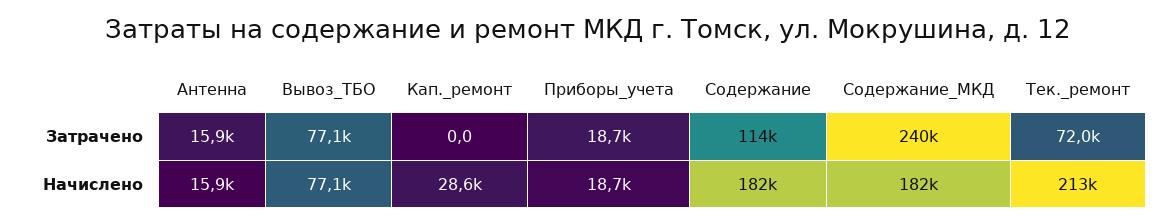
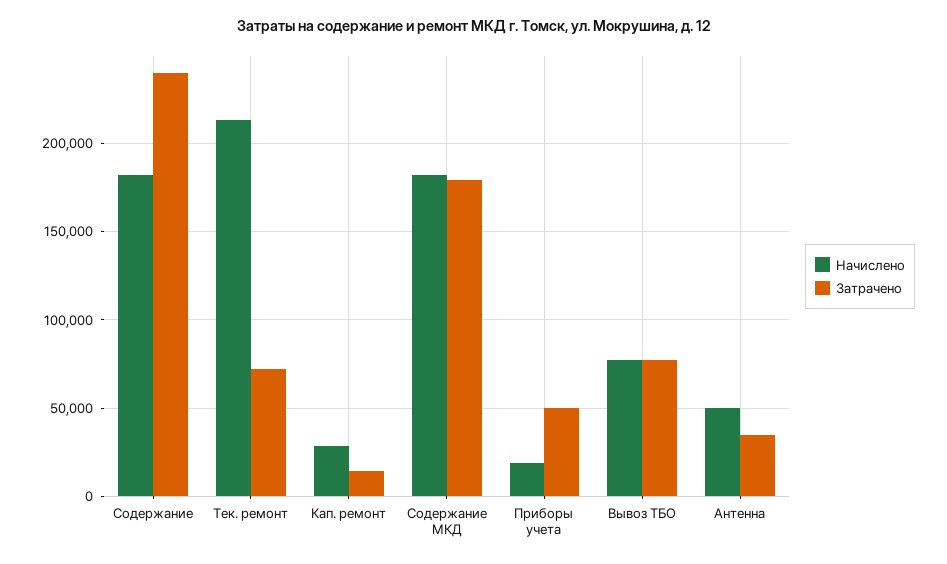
  {
    "Затрачено": {
-     "Антенна": 15900,
+     "Антенна": 35000,
      "Вывоз_ТБО": 77100,
-     "Кап._ремонт": 0,
+     "Кап._ремонт": 15000,
-     "Приборы_учета": 18700,
+     "Приборы_учета": 50000,
-     "Содержание": 114000,
+     "Содержание": 240000,
-     "Содержание_МКД": 240000,
+     "Содержание_МКД": 180000,
      "Тек._ремонт": 72000
    },
    "Начислено": {
-     "Антенна": 15900,
+     "Антенна": 50000,
      "Вывоз_ТБО": 77100,
      "Кап._ремонт": 28600,
      "Приборы_учета": 18700,
      "Содержание": 182000,
      "Содержание_МКД": 182000,
      "Тек._ремонт": 213000
    }
  }

